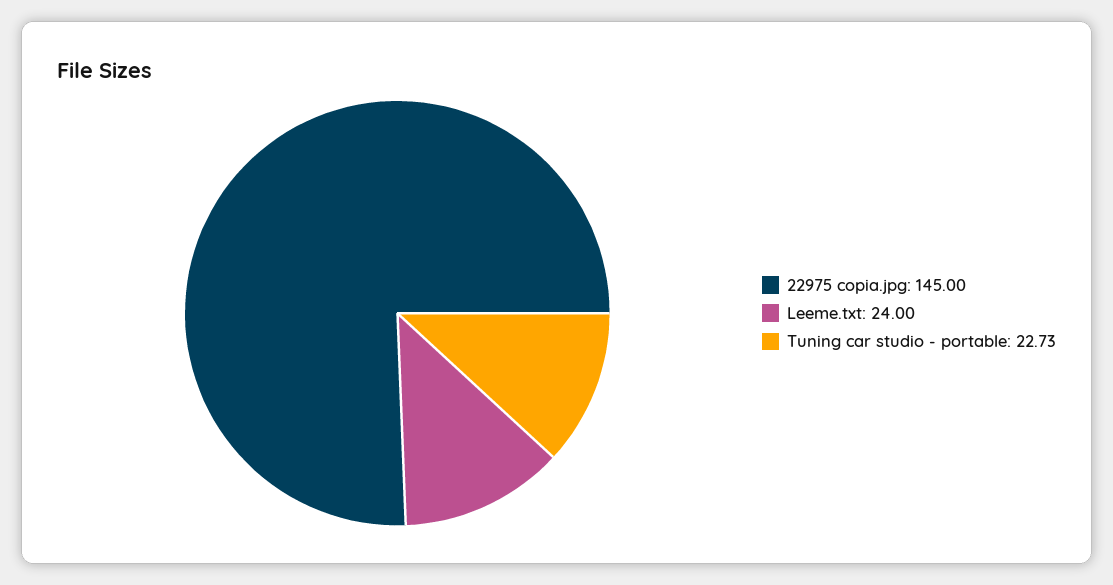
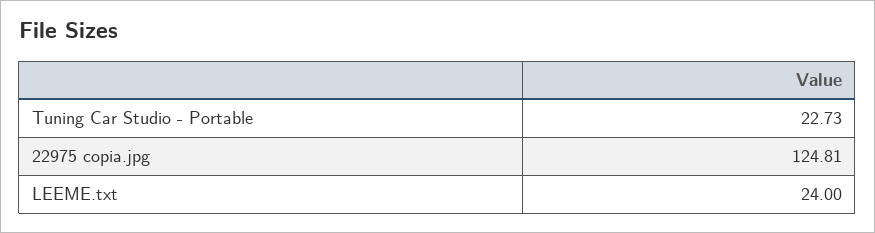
  {
-   "22975 copia.jpg": 145,
+   "22975 copia.jpg": 124.81,
    "Leeme.txt": 24,
    "Tuning car studio - portable": 22.73
  }

